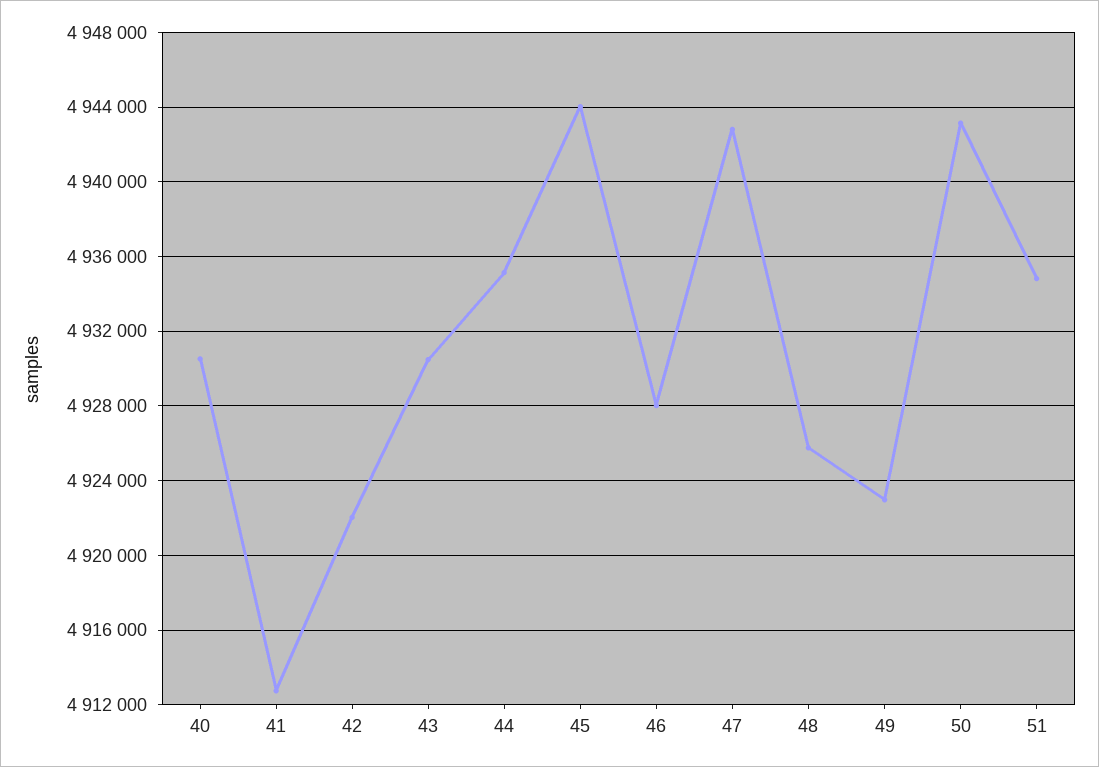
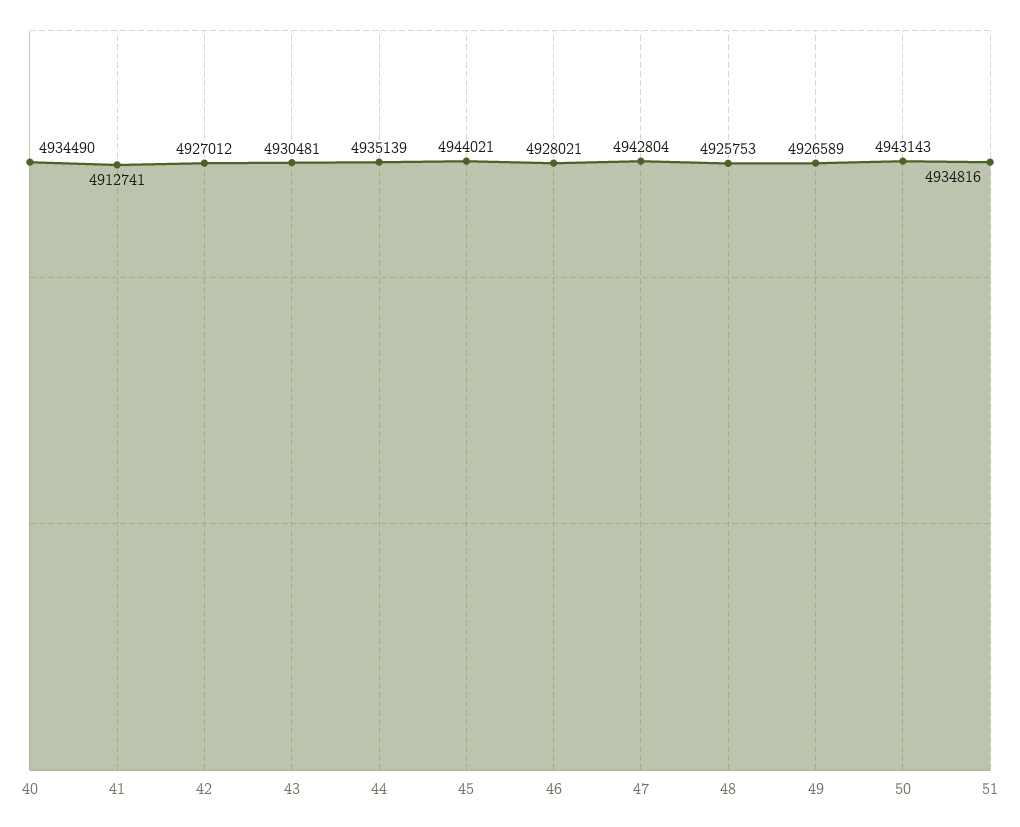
  {
-   "40": 4930500,
+   "40": 4934490,
    "41": 4912741,
-   "42": 4922000,
+   "42": 4927012,
    "43": 4930481,
    "44": 4935139,
    "45": 4944021,
    "46": 4928021,
    "47": 4942804,
    "48": 4925753,
-   "49": 4923000,
+   "49": 4926589,
    "50": 4943143,
    "51": 4934816
  }

